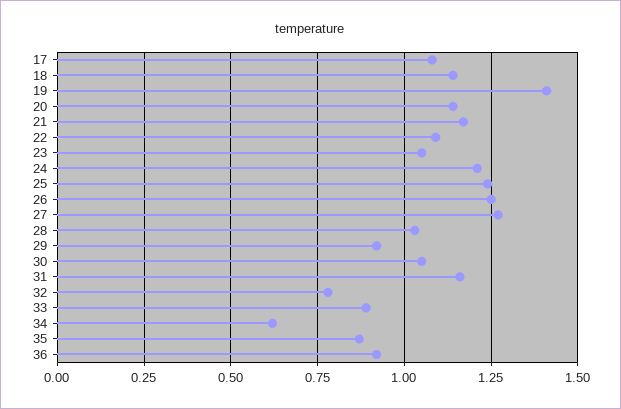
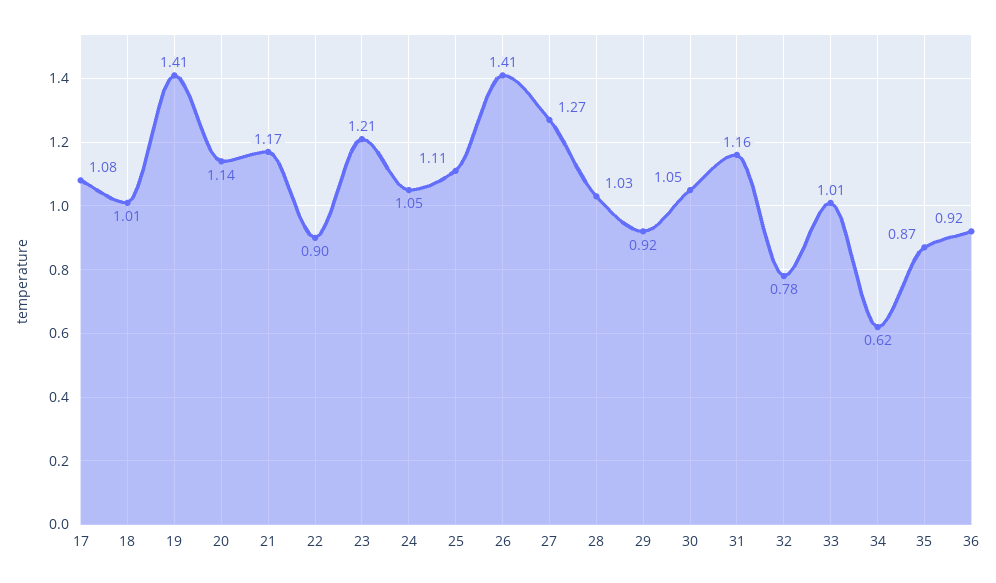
  {
    "17": 1.08,
-   "18": 1.15,
+   "18": 1.01,
    "19": 1.41,
    "20": 1.14,
    "21": 1.17,
-   "22": 1.1,
+   "22": 0.9,
-   "23": 1.05,
+   "23": 1.21,
-   "24": 1.2,
+   "24": 1.05,
-   "25": 1.25,
+   "25": 1.11,
-   "26": 1.25,
+   "26": 1.41,
    "27": 1.27,
    "28": 1.03,
    "29": 0.92,
    "30": 1.05,
    "31": 1.16,
    "32": 0.78,
-   "33": 0.9,
+   "33": 1.01,
    "34": 0.62,
    "35": 0.87,
    "36": 0.92
  }

